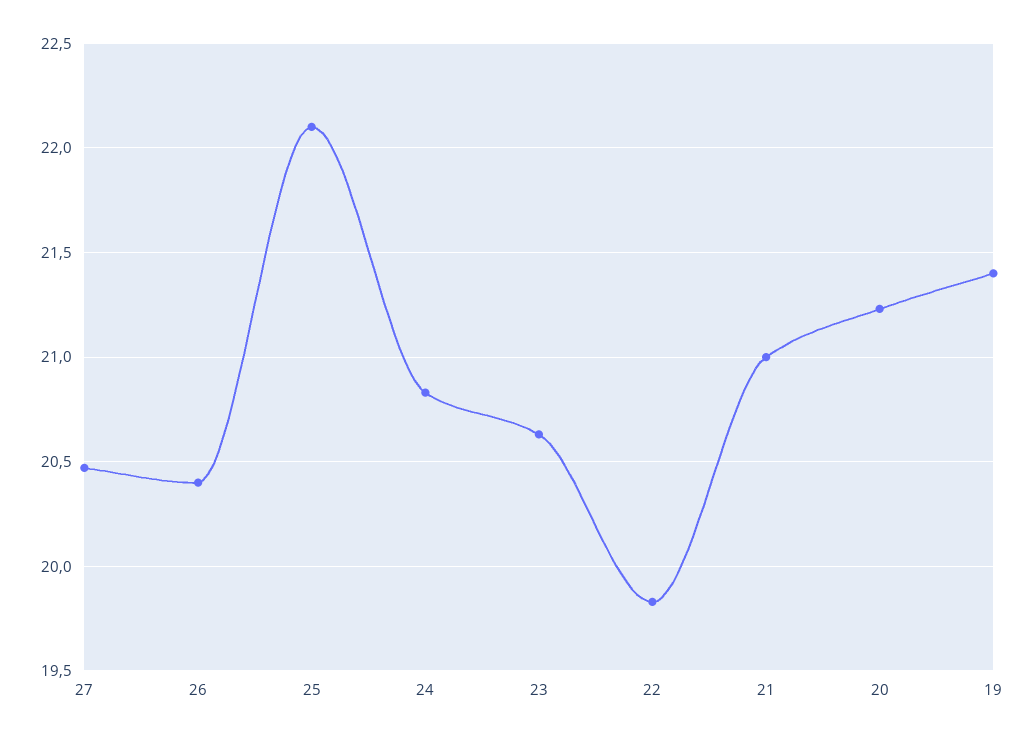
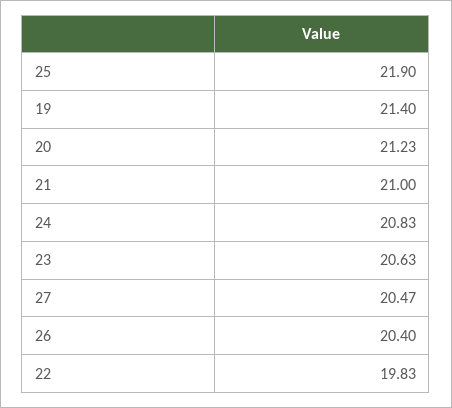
  {
    "27": 20.47,
    "26": 20.4,
-   "25": 22.1,
+   "25": 21.9,
    "24": 20.83,
    "23": 20.63,
    "22": 19.83,
    "21": 21,
    "20": 21.23,
    "19": 21.4
  }

